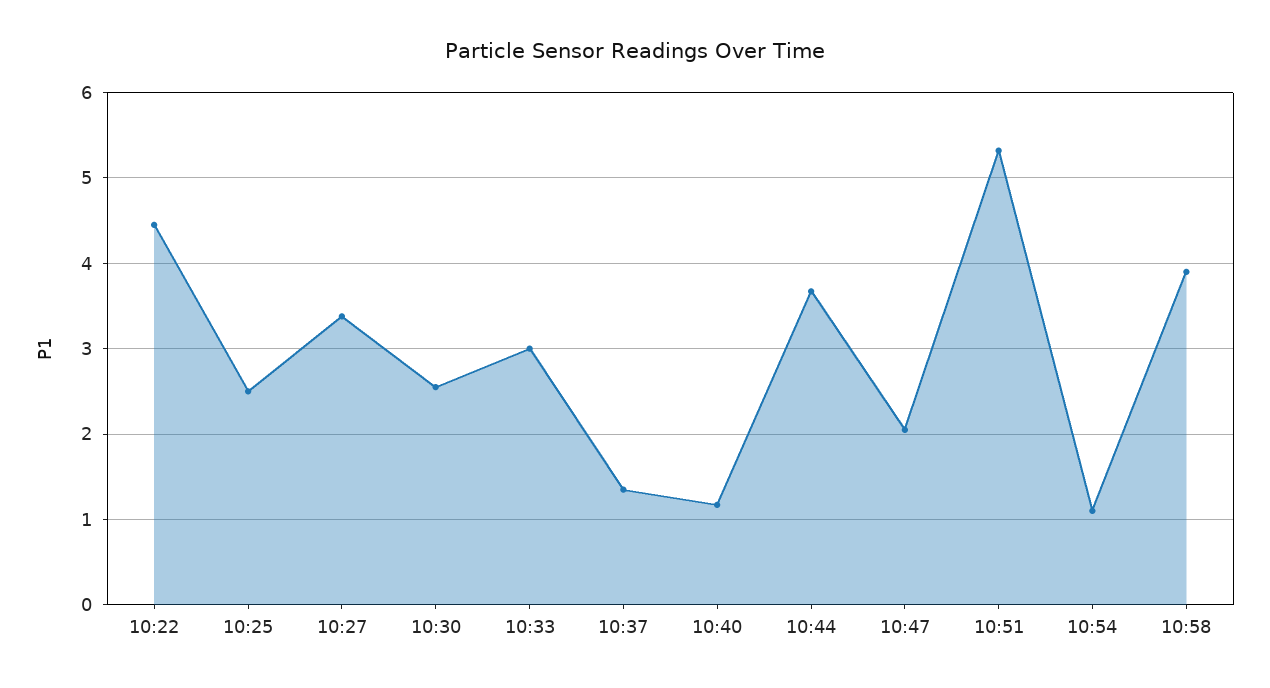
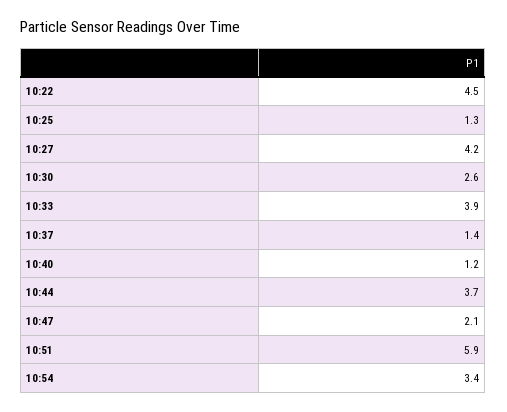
  {
    "10:22": 4.5,
-   "10:25": 2.5,
+   "10:25": 1.3,
-   "10:27": 3.4,
+   "10:27": 4.2,
    "10:30": 2.6,
-   "10:33": 3,
+   "10:33": 3.9,
    "10:37": 1.4,
    "10:40": 1.2,
    "10:44": 3.7,
    "10:47": 2.1,
-   "10:51": 5.3,
+   "10:51": 5.9,
-   "10:54": 1.1,
+   "10:54": 3.4
-   "10:58": 3.9
  }

